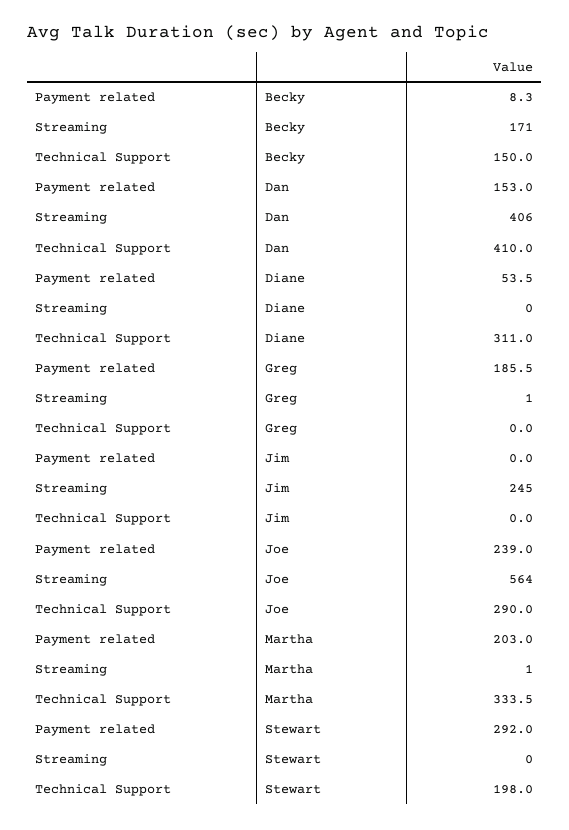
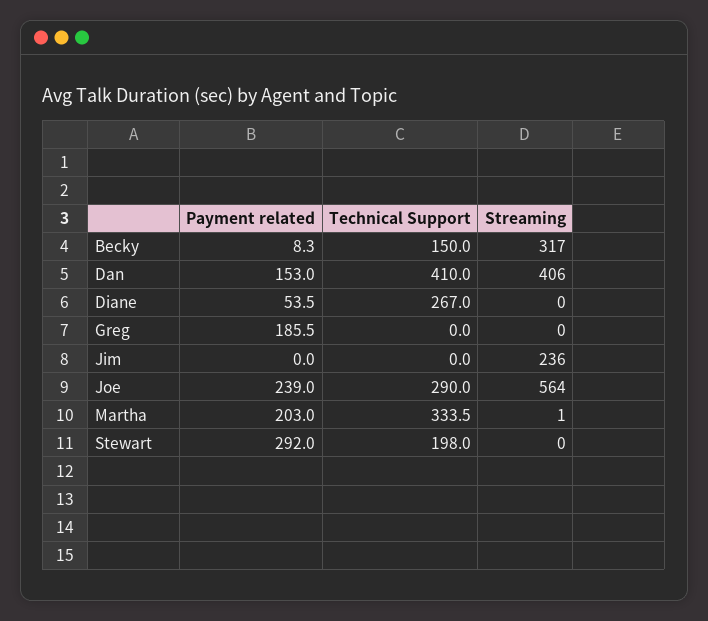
  {
    "Payment related": {
      "Becky": 8.3,
      "Dan": 153,
      "Diane": 53.5,
      "Greg": 185.5,
      "Jim": 0,
      "Joe": 239,
      "Martha": 203,
      "Stewart": 292
    },
    "Streaming": {
-     "Becky": 171,
+     "Becky": 317,
      "Dan": 406,
      "Diane": 0,
-     "Greg": 1,
+     "Greg": 0,
-     "Jim": 245,
+     "Jim": 236,
      "Joe": 564,
      "Martha": 1,
      "Stewart": 0
    },
    "Technical Support": {
      "Becky": 150,
      "Dan": 410,
-     "Diane": 311,
+     "Diane": 267,
      "Greg": 0,
      "Jim": 0,
      "Joe": 290,
      "Martha": 333.5,
      "Stewart": 198
    }
  }

